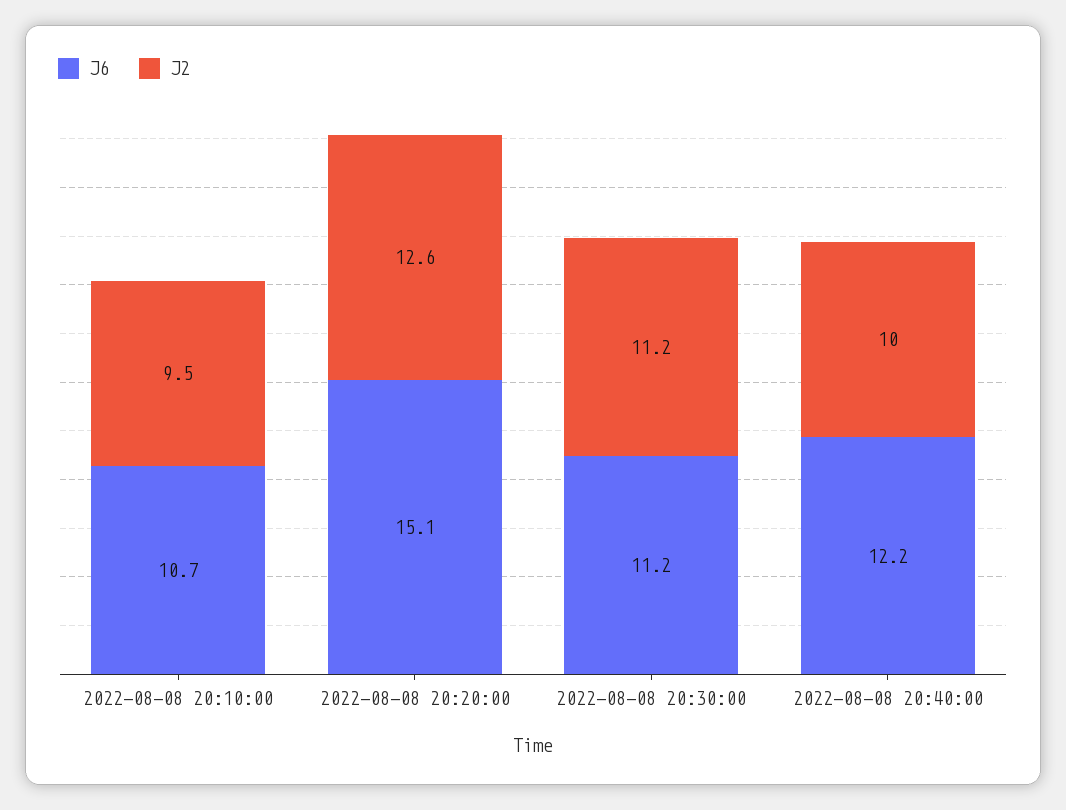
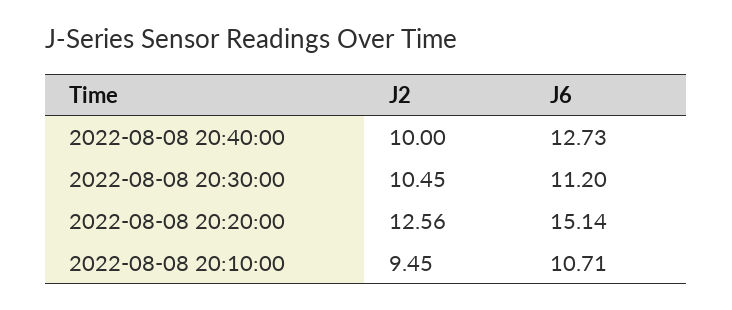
  {
    "J6": {
      "2022-08-08 20:10:00": 10.71,
      "2022-08-08 20:20:00": 15.14,
      "2022-08-08 20:30:00": 11.2,
-     "2022-08-08 20:40:00": 12.2
+     "2022-08-08 20:40:00": 12.73
    },
    "J2": {
      "2022-08-08 20:10:00": 9.45,
      "2022-08-08 20:20:00": 12.56,
-     "2022-08-08 20:30:00": 11.2,
+     "2022-08-08 20:30:00": 10.45,
      "2022-08-08 20:40:00": 10
    }
  }

